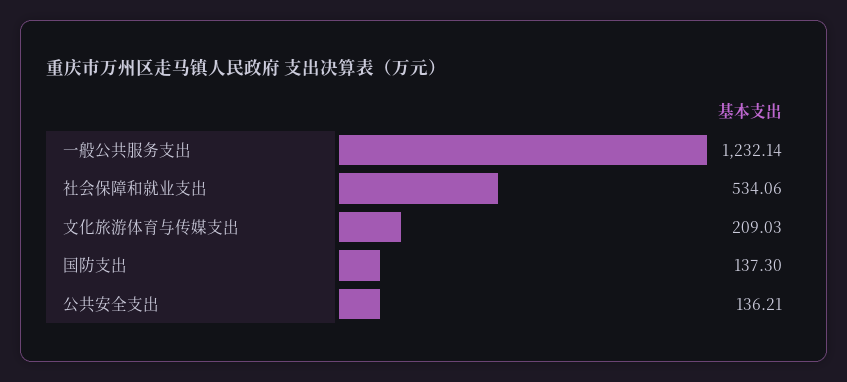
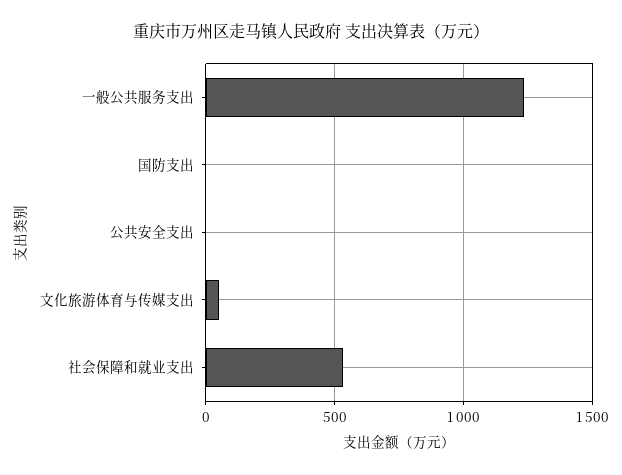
  {
    "一般公共服务支出": 1232.14,
    "社会保障和就业支出": 534.06,
-   "文化旅游体育与传媒支出": 209.03,
+   "文化旅游体育与传媒支出": 50,
-   "国防支出": 137.3,
+   "国防支出": 0,
-   "公共安全支出": 136.21
+   "公共安全支出": 0
  }

